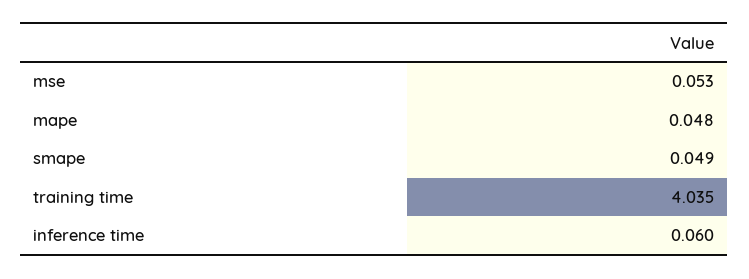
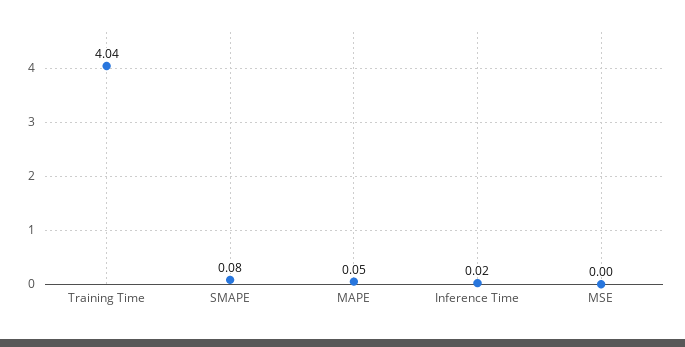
  {
-   "mse": 0.053,
+   "mse": 0,
    "mape": 0.048,
-   "smape": 0.049,
+   "smape": 0.08,
    "training time": 4.035,
-   "inference time": 0.06
+   "inference time": 0.02
  }

